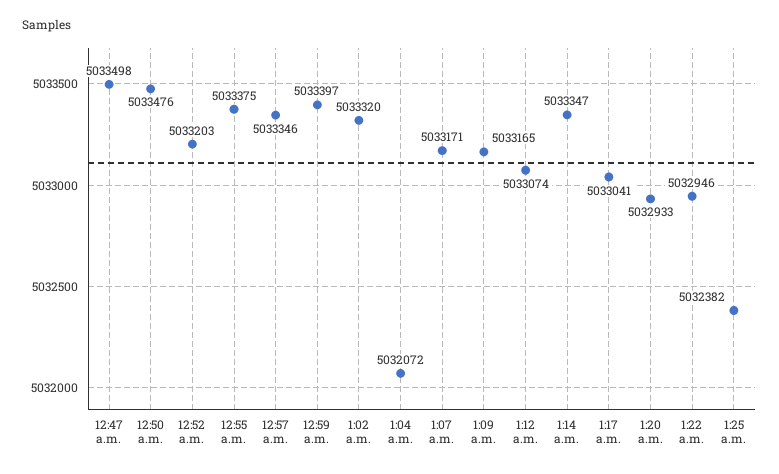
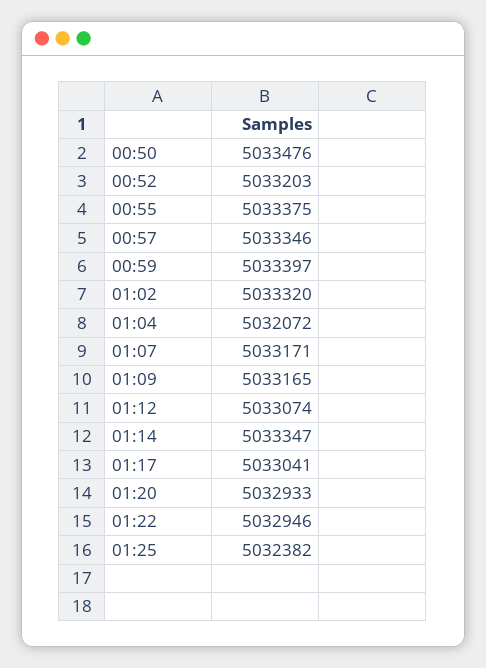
  {
-   "12:47 a.m.": 5033498,
    "12:50 a.m.": 5033476,
    "12:52 a.m.": 5033203,
    "12:55 a.m.": 5033375,
    "12:57 a.m.": 5033346,
    "12:59 a.m.": 5033397,
    "1:02 a.m.": 5033320,
    "1:04 a.m.": 5032072,
    "1:07 a.m.": 5033171,
    "1:09 a.m.": 5033165,
    "1:12 a.m.": 5033074,
    "1:14 a.m.": 5033347,
    "1:17 a.m.": 5033041,
    "1:20 a.m.": 5032933,
    "1:22 a.m.": 5032946,
    "1:25 a.m.": 5032382
  }

